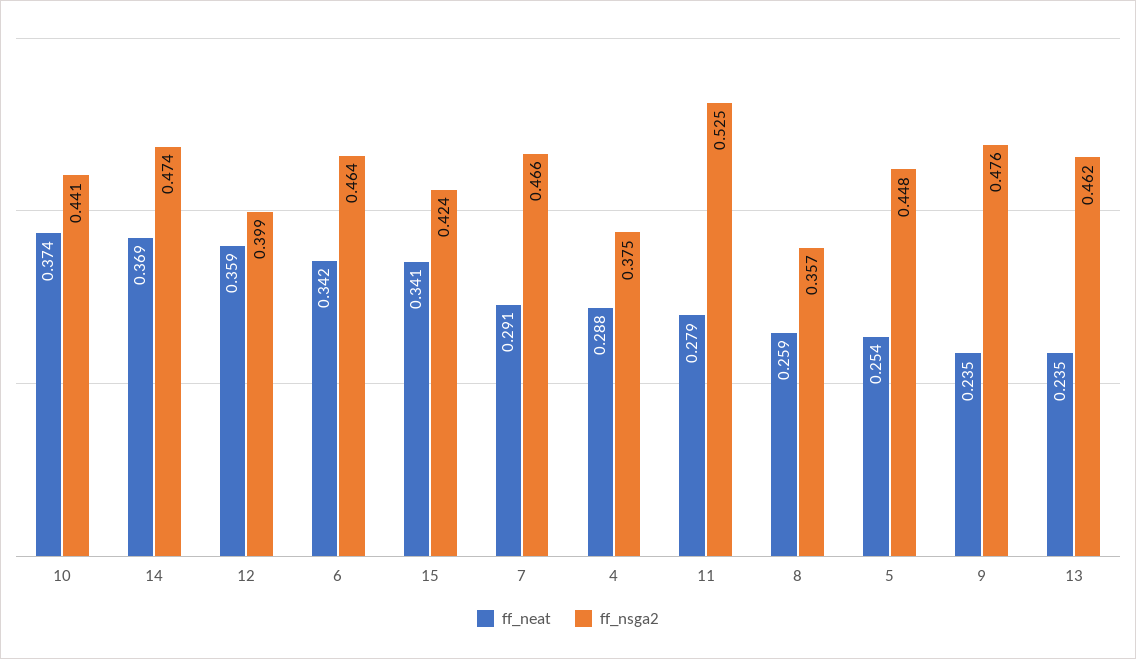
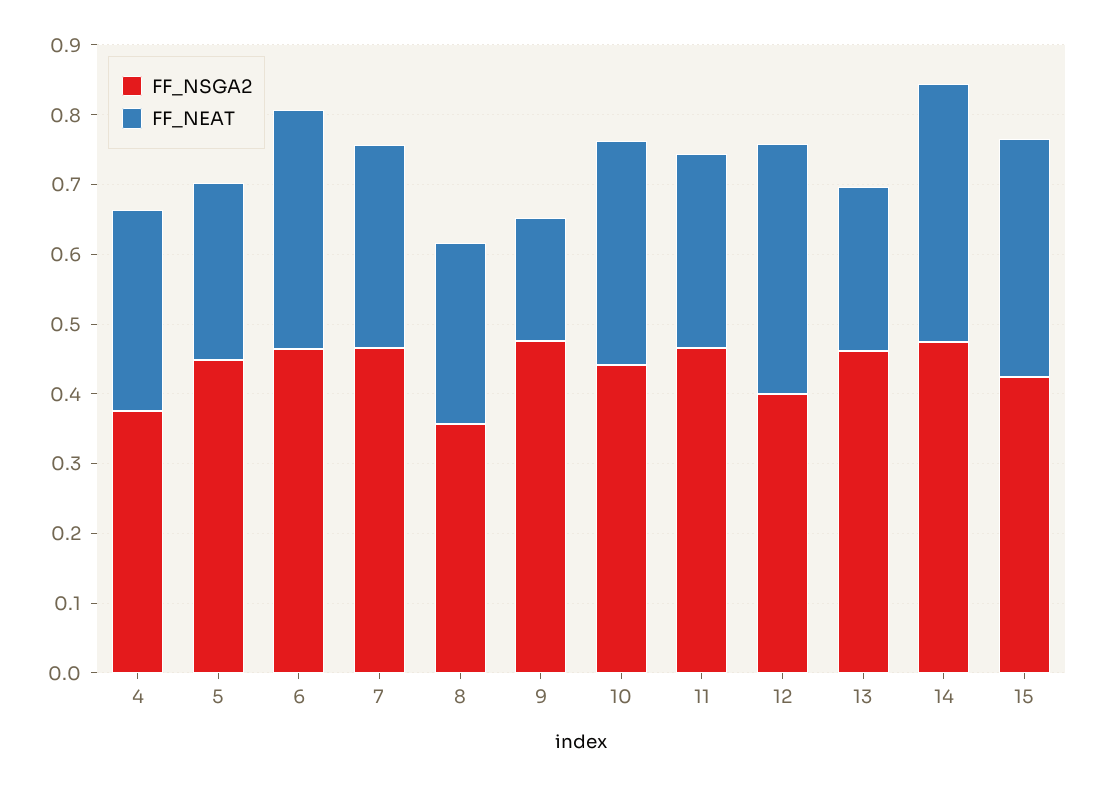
  {
    "ff_neat": {
-     "10": 0.374,
+     "10": 0.32,
      "14": 0.369,
      "12": 0.359,
      "6": 0.342,
      "15": 0.341,
      "7": 0.291,
      "4": 0.288,
      "11": 0.279,
      "8": 0.259,
      "5": 0.254,
-     "9": 0.235,
+     "9": 0.18,
      "13": 0.235
    },
    "ff_nsga2": {
      "10": 0.441,
      "14": 0.474,
      "12": 0.399,
      "6": 0.464,
      "15": 0.424,
      "7": 0.466,
      "4": 0.375,
-     "11": 0.525,
+     "11": 0.46,
      "8": 0.357,
      "5": 0.448,
      "9": 0.476,
      "13": 0.462
    }
  }

